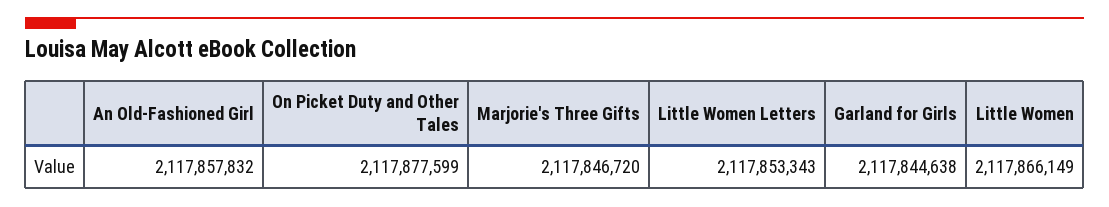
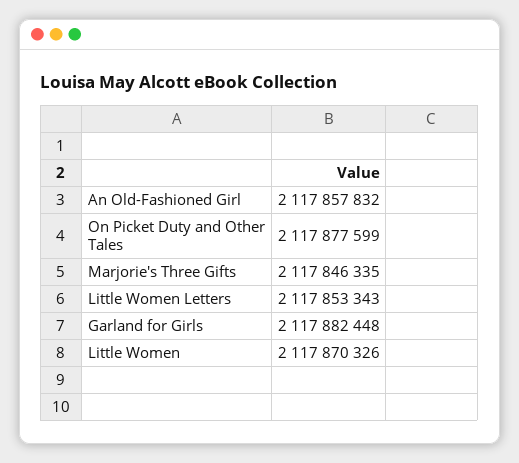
  {
    "An Old-Fashioned Girl": 2117857832,
    "On Picket Duty and Other Tales": 2117877599,
-   "Marjorie's Three Gifts": 2117846720,
+   "Marjorie's Three Gifts": 2117846335,
    "Little Women Letters": 2117853343,
-   "Garland for Girls": 2117844638,
+   "Garland for Girls": 2117882448,
-   "Little Women": 2117866149
+   "Little Women": 2117870326
  }

